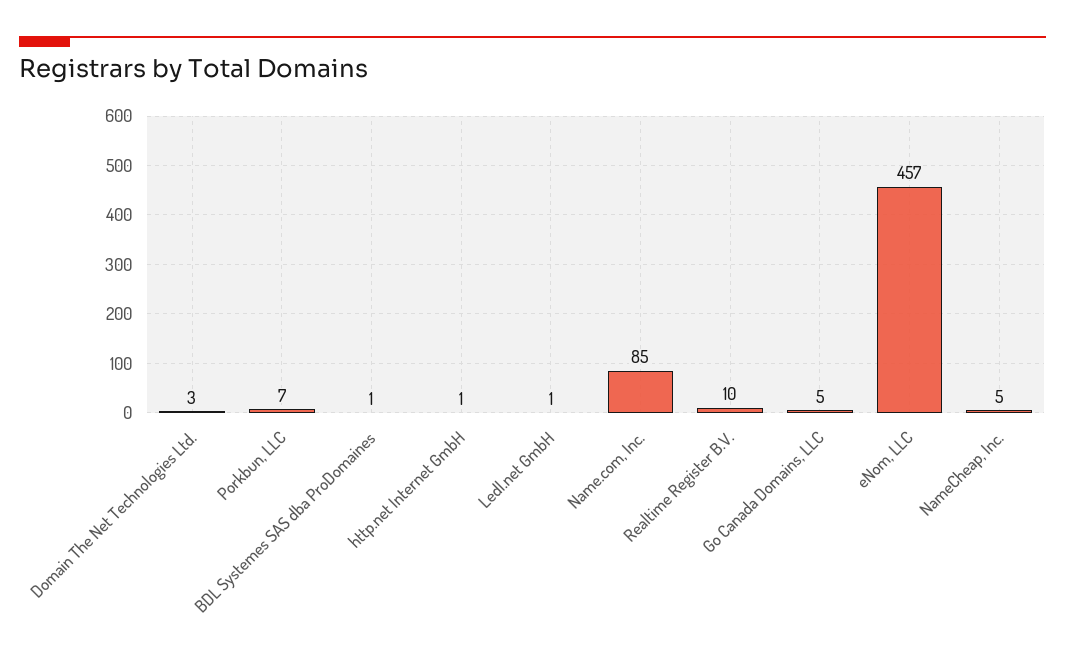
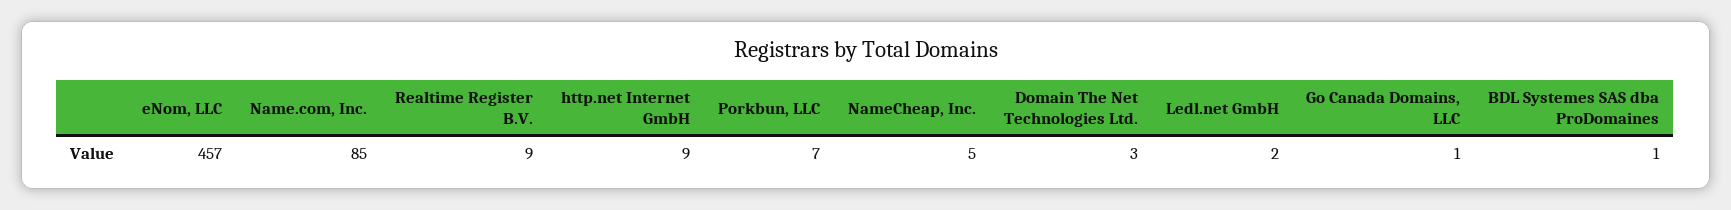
  {
    "Domain The Net Technologies Ltd.": 3,
    "Porkbun, LLC": 7,
    "BDL Systemes SAS dba ProDomaines": 1,
-   "http.net Internet GmbH": 1,
+   "http.net Internet GmbH": 9,
-   "Ledl.net GmbH": 1,
+   "Ledl.net GmbH": 2,
    "Name.com, Inc.": 85,
-   "Realtime Register B.V.": 10,
+   "Realtime Register B.V.": 9,
-   "Go Canada Domains, LLC": 5,
+   "Go Canada Domains, LLC": 1,
    "eNom, LLC": 457,
    "NameCheap, Inc.": 5
  }

